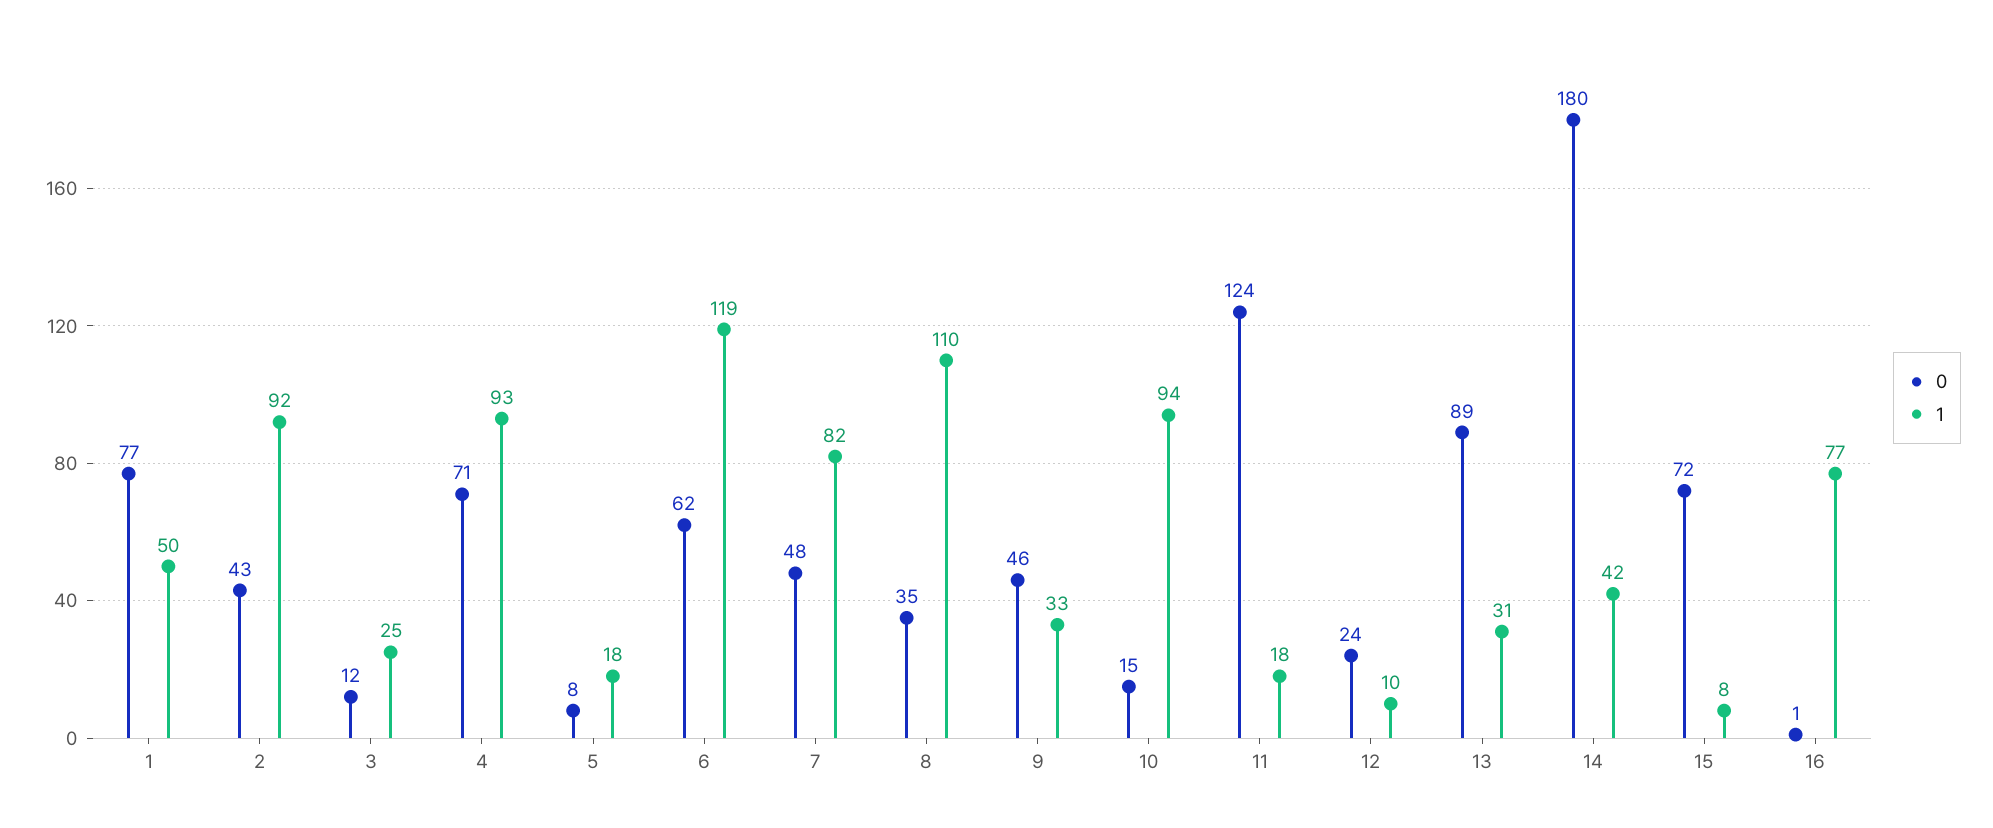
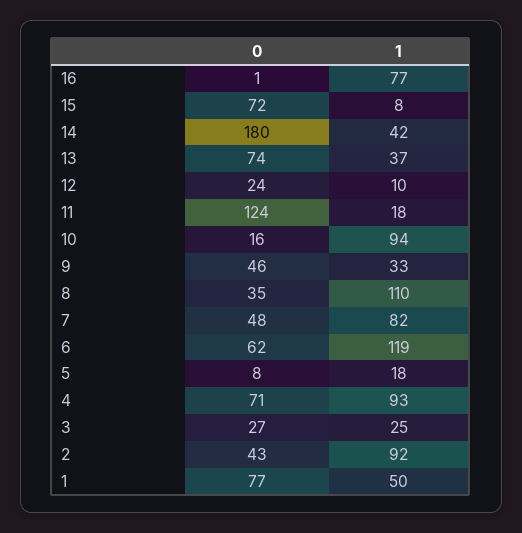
  {
    "0": {
      "1": 77,
      "2": 43,
-     "3": 12,
+     "3": 27,
      "4": 71,
      "5": 8,
      "6": 62,
      "7": 48,
      "8": 35,
      "9": 46,
-     "10": 15,
+     "10": 16,
      "11": 124,
      "12": 24,
-     "13": 89,
+     "13": 74,
      "14": 180,
      "15": 72,
      "16": 1
    },
    "1": {
      "1": 50,
      "2": 92,
      "3": 25,
      "4": 93,
      "5": 18,
      "6": 119,
      "7": 82,
      "8": 110,
      "9": 33,
      "10": 94,
      "11": 18,
      "12": 10,
-     "13": 31,
+     "13": 37,
      "14": 42,
      "15": 8,
      "16": 77
    }
  }

